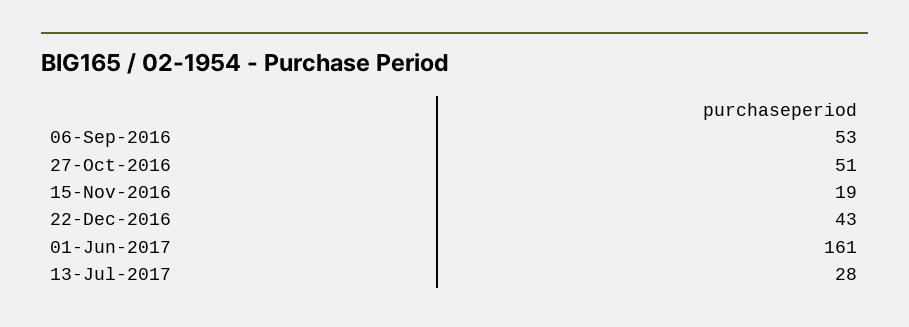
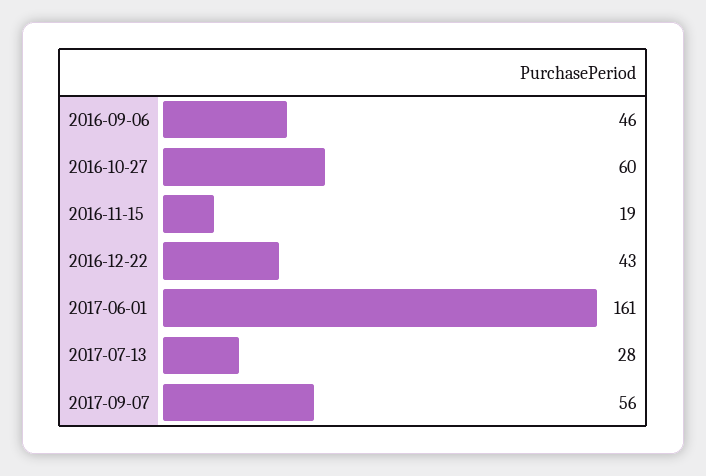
  {
-   "06-Sep-2016": 53,
+   "06-Sep-2016": 46,
-   "27-Oct-2016": 51,
+   "27-Oct-2016": 60,
    "15-Nov-2016": 19,
    "22-Dec-2016": 43,
    "01-Jun-2017": 161,
-   "13-Jul-2017": 28
+   "13-Jul-2017": 28,
+   "2017-09-07": 56
  }

